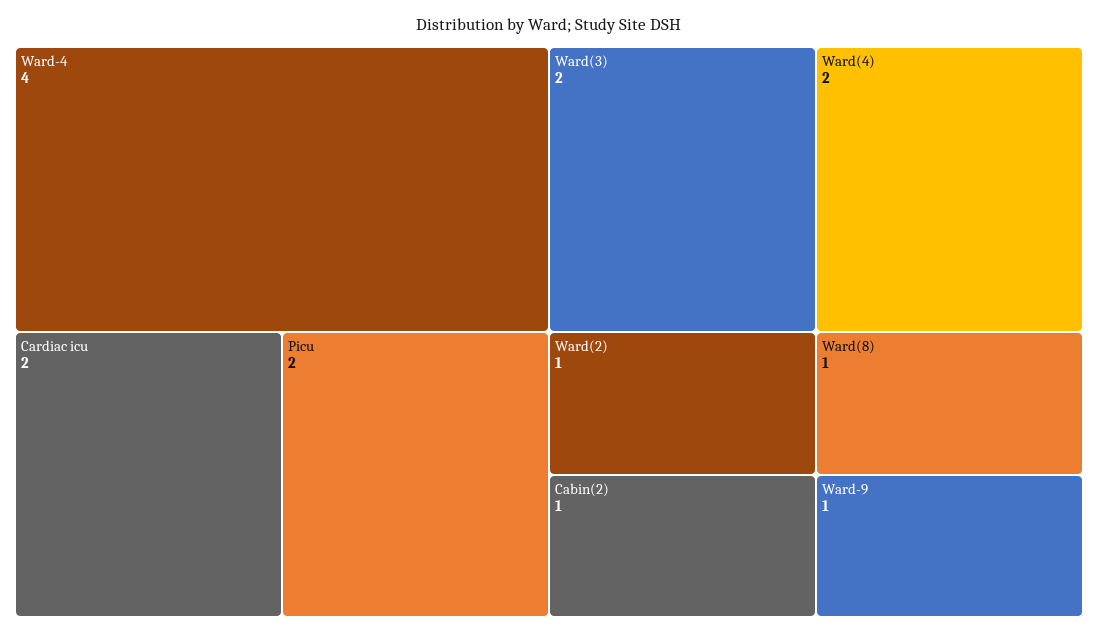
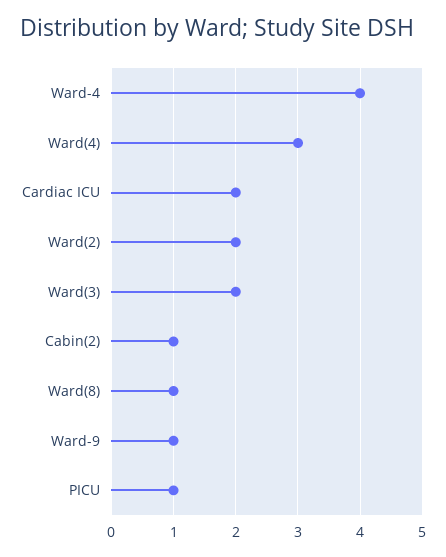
  {
    "Ward-4": 4,
    "Cardiac icu": 2,
-   "Picu": 2,
+   "Picu": 1,
    "Ward(3)": 2,
-   "Ward(4)": 2,
+   "Ward(4)": 3,
-   "Ward(2)": 1,
+   "Ward(2)": 2,
    "Cabin(2)": 1,
    "Ward(8)": 1,
    "Ward-9": 1
  }

